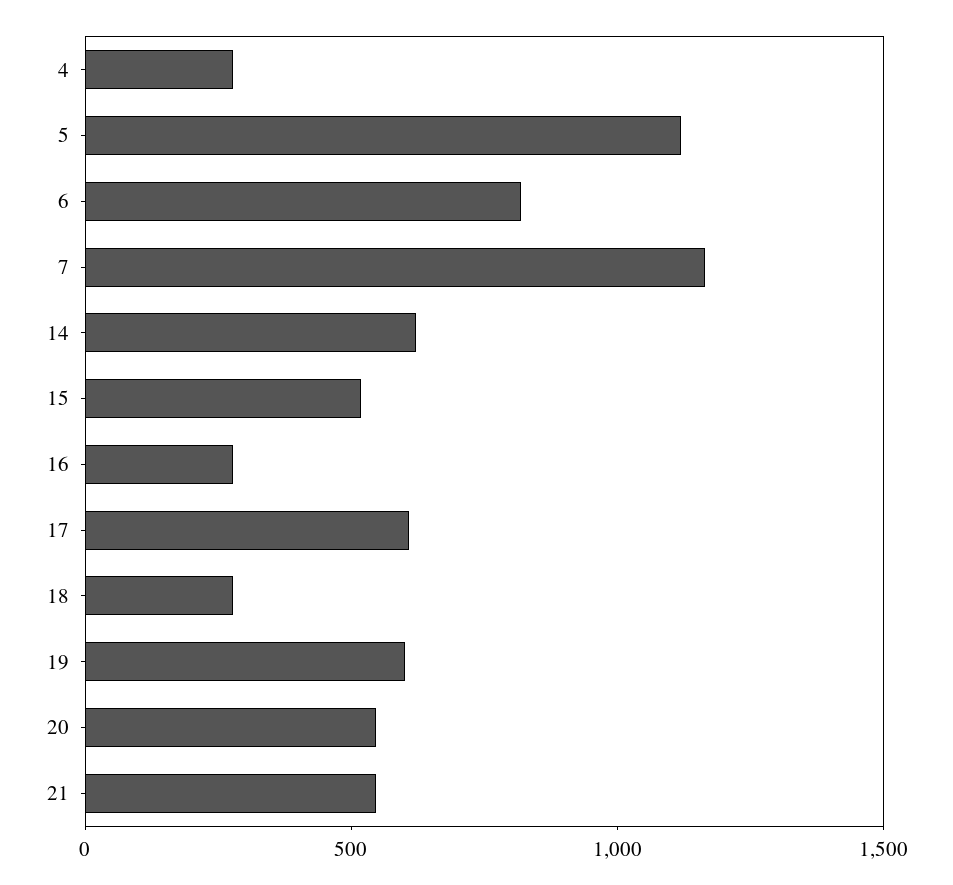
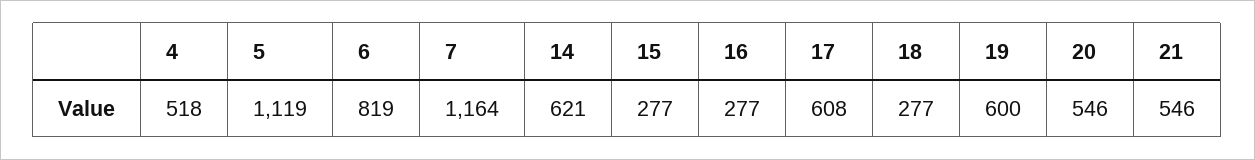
  {
-   "4": 300,
+   "4": 518,
    "5": 1119,
    "6": 819,
    "7": 1164,
    "14": 621,
-   "15": 500,
+   "15": 277,
    "16": 277,
    "17": 608,
    "18": 277,
    "19": 600,
    "20": 546,
    "21": 546
  }

